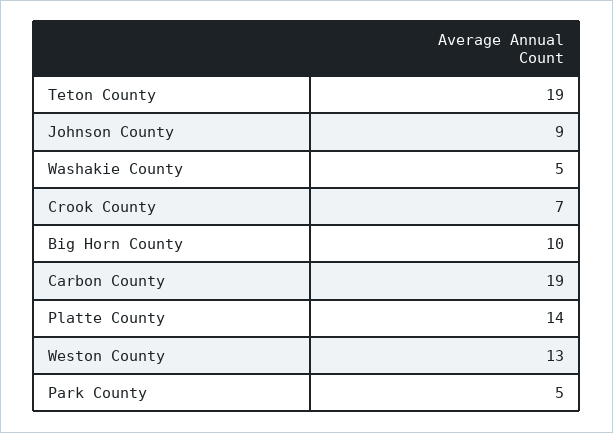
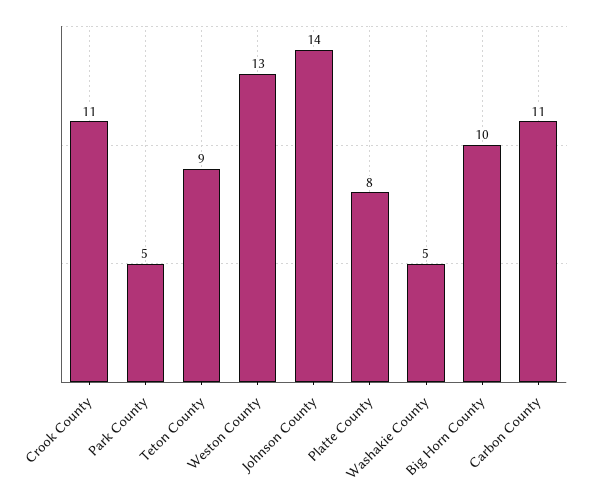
  {
-   "Teton County": 19,
+   "Teton County": 9,
-   "Johnson County": 9,
+   "Johnson County": 14,
    "Washakie County": 5,
-   "Crook County": 7,
+   "Crook County": 11,
    "Big Horn County": 10,
-   "Carbon County": 19,
+   "Carbon County": 11,
-   "Platte County": 14,
+   "Platte County": 8,
    "Weston County": 13,
    "Park County": 5
  }

